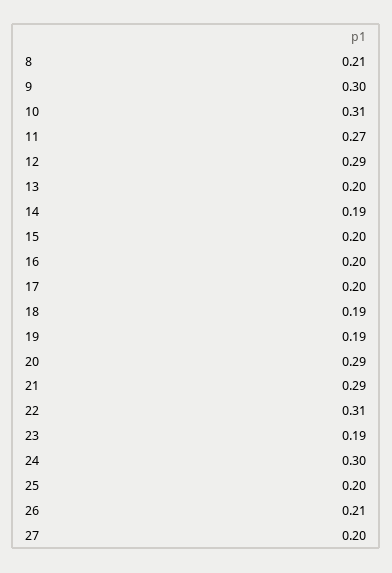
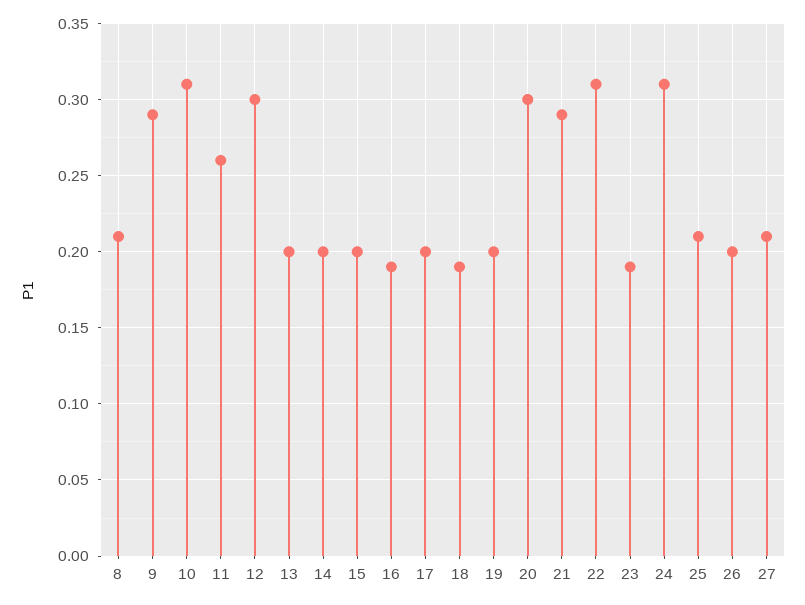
  {
    "8": 0.21,
-   "9": 0.3,
+   "9": 0.29,
    "10": 0.31,
-   "11": 0.27,
+   "11": 0.26,
-   "12": 0.29,
+   "12": 0.3,
    "13": 0.2,
-   "14": 0.19,
+   "14": 0.2,
    "15": 0.2,
-   "16": 0.2,
+   "16": 0.19,
    "17": 0.2,
    "18": 0.19,
-   "19": 0.19,
+   "19": 0.2,
-   "20": 0.29,
+   "20": 0.3,
    "21": 0.29,
    "22": 0.31,
    "23": 0.19,
-   "24": 0.3,
+   "24": 0.31,
-   "25": 0.2,
+   "25": 0.21,
-   "26": 0.21,
+   "26": 0.2,
-   "27": 0.2
+   "27": 0.21
  }

